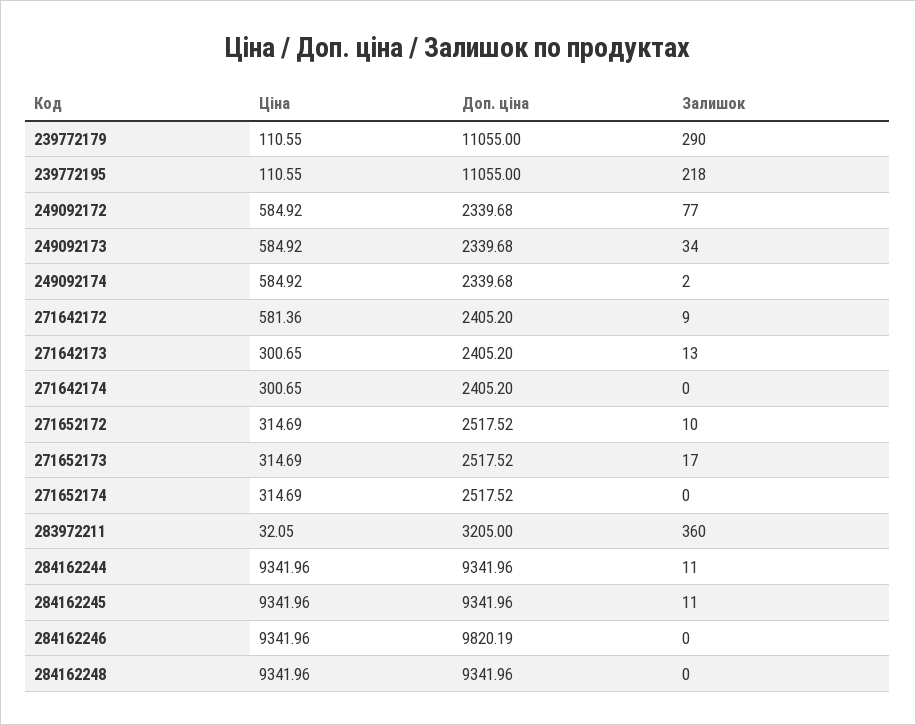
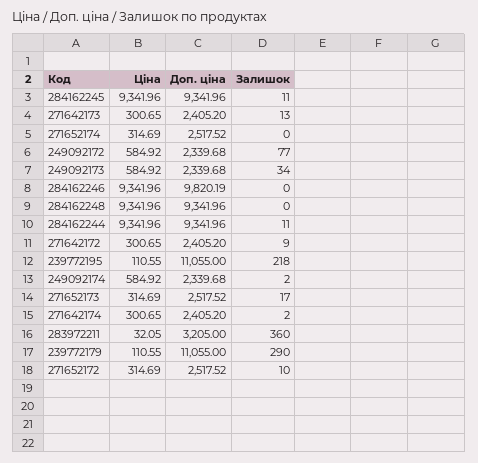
  {
    "Ціна": {
      "239772179": 110.55,
      "239772195": 110.55,
      "249092172": 584.92,
      "249092173": 584.92,
      "249092174": 584.92,
-     "271642172": 581.36,
+     "271642172": 300.65,
      "271642173": 300.65,
      "271642174": 300.65,
      "271652172": 314.69,
      "271652173": 314.69,
      "271652174": 314.69,
      "283972211": 32.05,
      "284162244": 9341.96,
      "284162245": 9341.96,
      "284162246": 9341.96,
      "284162248": 9341.96
    },
    "Доп. ціна": {
      "239772179": 11055,
      "239772195": 11055,
      "249092172": 2339.68,
      "249092173": 2339.68,
      "249092174": 2339.68,
      "271642172": 2405.2,
      "271642173": 2405.2,
      "271642174": 2405.2,
      "271652172": 2517.52,
      "271652173": 2517.52,
      "271652174": 2517.52,
      "283972211": 3205,
      "284162244": 9341.96,
      "284162245": 9341.96,
      "284162246": 9820.19,
      "284162248": 9341.96
    },
    "Залишок": {
      "239772179": 290,
      "239772195": 218,
      "249092172": 77,
      "249092173": 34,
      "249092174": 2,
      "271642172": 9,
      "271642173": 13,
-     "271642174": 0,
+     "271642174": 2,
      "271652172": 10,
      "271652173": 17,
      "271652174": 0,
      "283972211": 360,
      "284162244": 11,
      "284162245": 11,
      "284162246": 0,
      "284162248": 0
    }
  }

